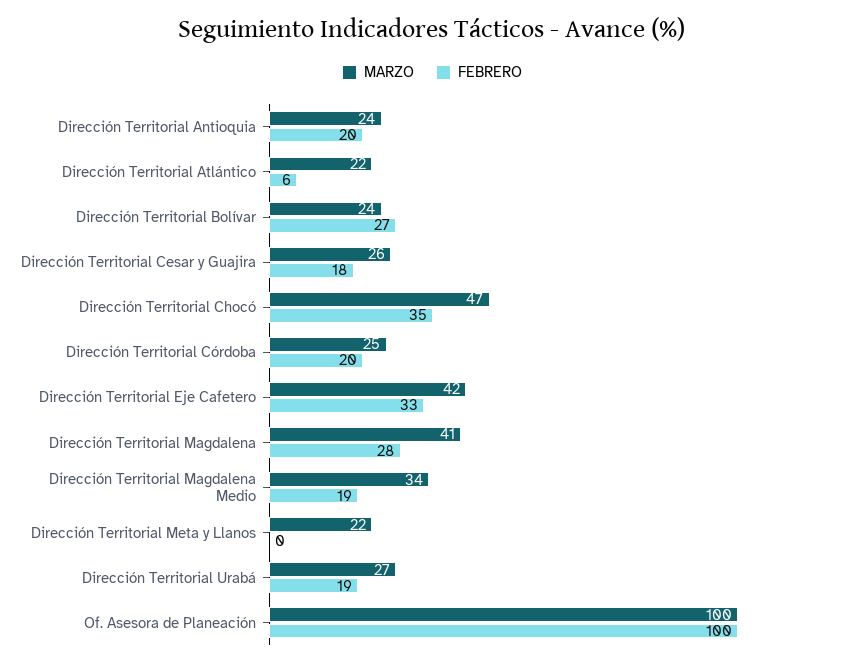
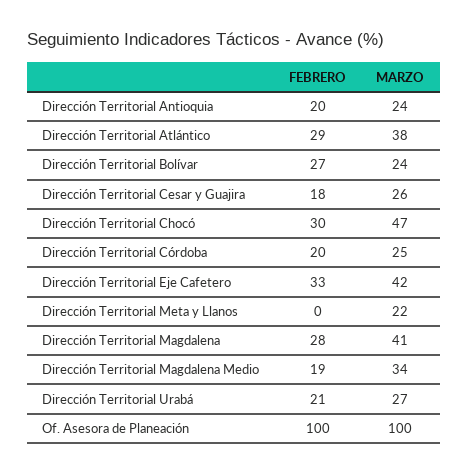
  {
    "MARZO": {
      "Dirección Territorial Antioquia": 24,
-     "Dirección Territorial Atlántico": 22,
+     "Dirección Territorial Atlántico": 38,
      "Dirección Territorial Bolívar": 24,
      "Dirección Territorial Cesar y Guajira": 26,
      "Dirección Territorial Chocó": 47,
      "Dirección Territorial Córdoba": 25,
      "Dirección Territorial Eje Cafetero": 42,
      "Dirección Territorial Magdalena": 41,
      "Dirección Territorial Magdalena Medio": 34,
      "Dirección Territorial Meta y Llanos": 22,
      "Dirección Territorial Urabá": 27,
      "Of. Asesora de Planeación": 100
    },
    "FEBRERO": {
      "Dirección Territorial Antioquia": 20,
-     "Dirección Territorial Atlántico": 6,
+     "Dirección Territorial Atlántico": 29,
      "Dirección Territorial Bolívar": 27,
      "Dirección Territorial Cesar y Guajira": 18,
-     "Dirección Territorial Chocó": 35,
+     "Dirección Territorial Chocó": 30,
      "Dirección Territorial Córdoba": 20,
      "Dirección Territorial Eje Cafetero": 33,
      "Dirección Territorial Magdalena": 28,
      "Dirección Territorial Magdalena Medio": 19,
      "Dirección Territorial Meta y Llanos": 0,
-     "Dirección Territorial Urabá": 19,
+     "Dirección Territorial Urabá": 21,
      "Of. Asesora de Planeación": 100
    }
  }

